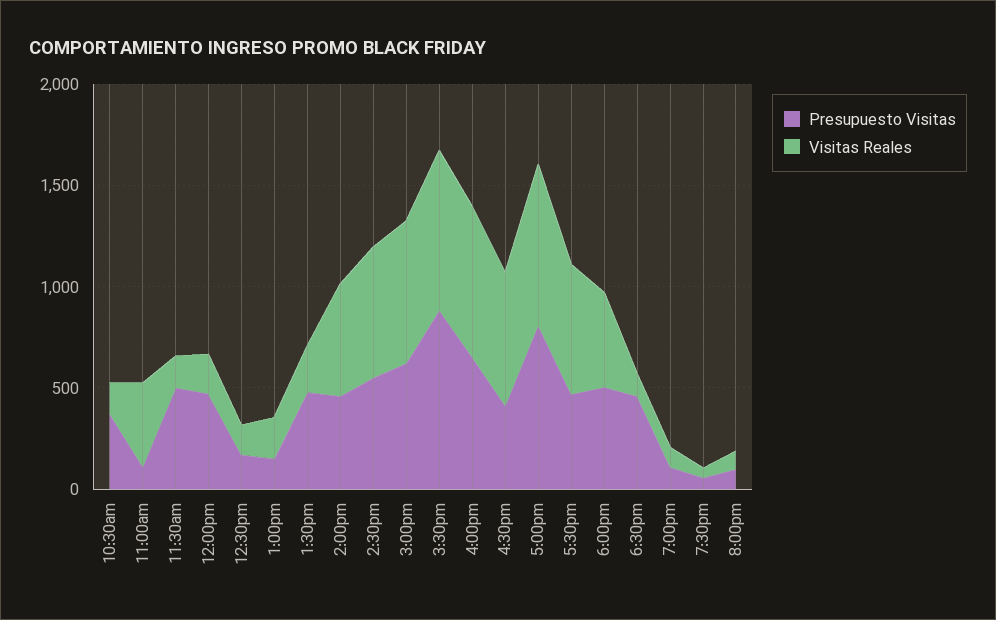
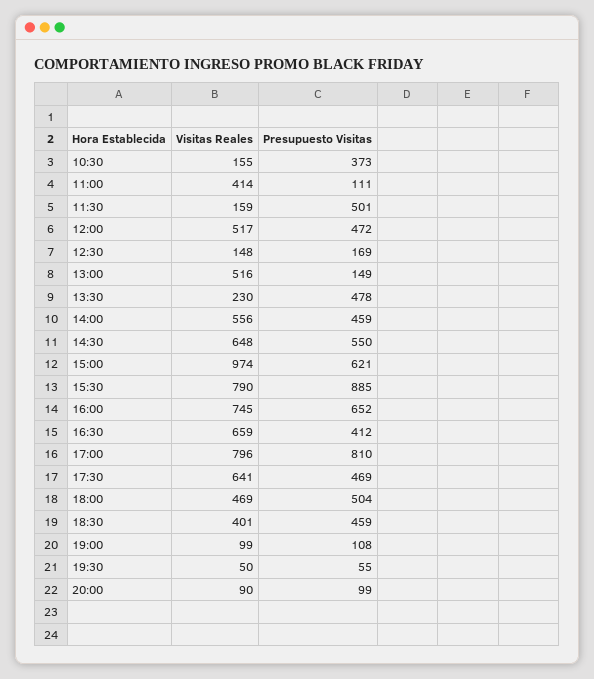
  {
    "Presupuesto Visitas": {
      "10:30am": 373,
      "11:00am": 111,
      "11:30am": 501,
      "12:00pm": 472,
      "12:30pm": 169,
      "1:00pm": 149,
      "1:30pm": 478,
      "2:00pm": 459,
      "2:30pm": 550,
      "3:00pm": 621,
      "3:30pm": 885,
      "4:00pm": 652,
      "4:30pm": 412,
      "5:00pm": 810,
      "5:30pm": 469,
      "6:00pm": 504,
      "6:30pm": 459,
      "7:00pm": 108,
      "7:30pm": 55,
      "8:00pm": 99
    },
    "Visitas Reales": {
      "10:30am": 155,
      "11:00am": 414,
      "11:30am": 159,
-     "12:00pm": 200,
+     "12:00pm": 517,
      "12:30pm": 148,
-     "1:00pm": 200,
+     "1:00pm": 516,
      "1:30pm": 230,
      "2:00pm": 556,
      "2:30pm": 648,
-     "3:00pm": 700,
+     "3:00pm": 974,
      "3:30pm": 790,
      "4:00pm": 745,
      "4:30pm": 659,
      "5:00pm": 796,
      "5:30pm": 641,
      "6:00pm": 469,
-     "6:30pm": 100,
+     "6:30pm": 401,
      "7:00pm": 99,
      "7:30pm": 50,
      "8:00pm": 90
    }
  }

